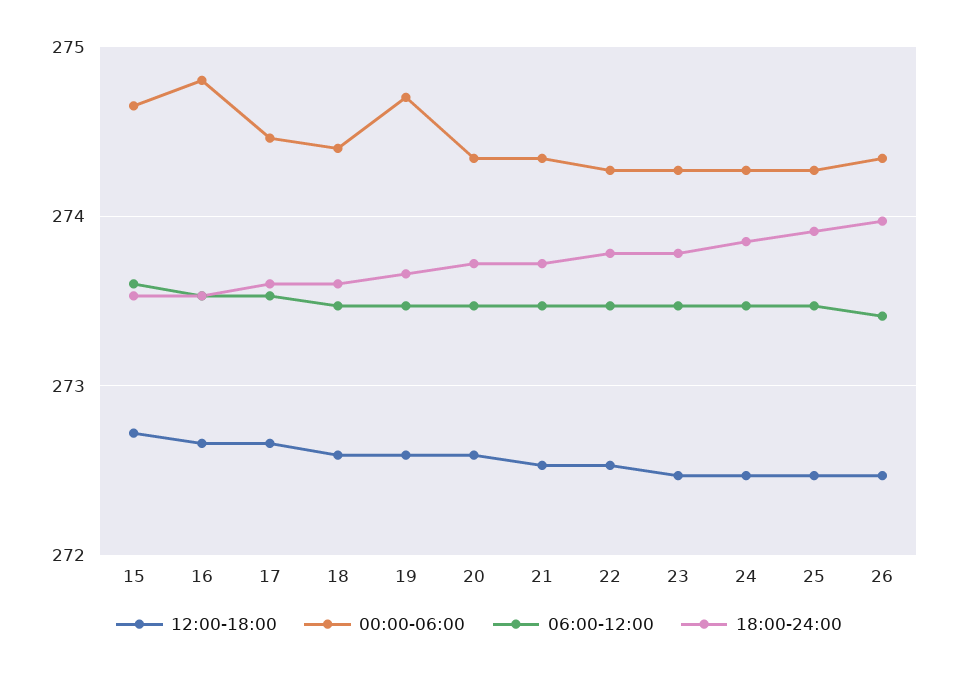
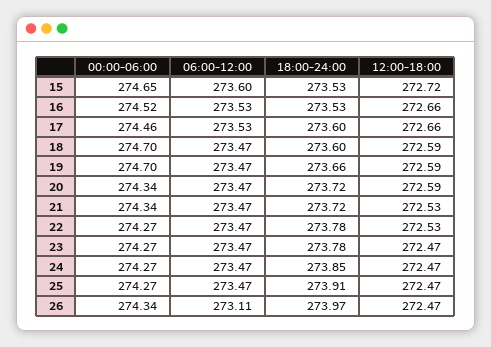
  {
    "12:00-18:00": {
      "15": 272.72,
      "16": 272.66,
      "17": 272.66,
      "18": 272.59,
      "19": 272.59,
      "20": 272.59,
      "21": 272.53,
      "22": 272.53,
      "23": 272.47,
      "24": 272.47,
      "25": 272.47,
      "26": 272.47
    },
    "00:00-06:00": {
      "15": 274.65,
-     "16": 274.8,
+     "16": 274.52,
      "17": 274.46,
-     "18": 274.4,
+     "18": 274.7,
      "19": 274.7,
      "20": 274.34,
      "21": 274.34,
      "22": 274.27,
      "23": 274.27,
      "24": 274.27,
      "25": 274.27,
      "26": 274.34
    },
    "06:00-12:00": {
      "15": 273.6,
      "16": 273.53,
      "17": 273.53,
      "18": 273.47,
      "19": 273.47,
      "20": 273.47,
      "21": 273.47,
      "22": 273.47,
      "23": 273.47,
      "24": 273.47,
      "25": 273.47,
-     "26": 273.4
+     "26": 273.11
    },
    "18:00-24:00": {
      "15": 273.53,
      "16": 273.53,
      "17": 273.6,
      "18": 273.6,
      "19": 273.66,
      "20": 273.72,
      "21": 273.72,
      "22": 273.78,
      "23": 273.78,
      "24": 273.85,
      "25": 273.91,
      "26": 273.97
    }
  }

